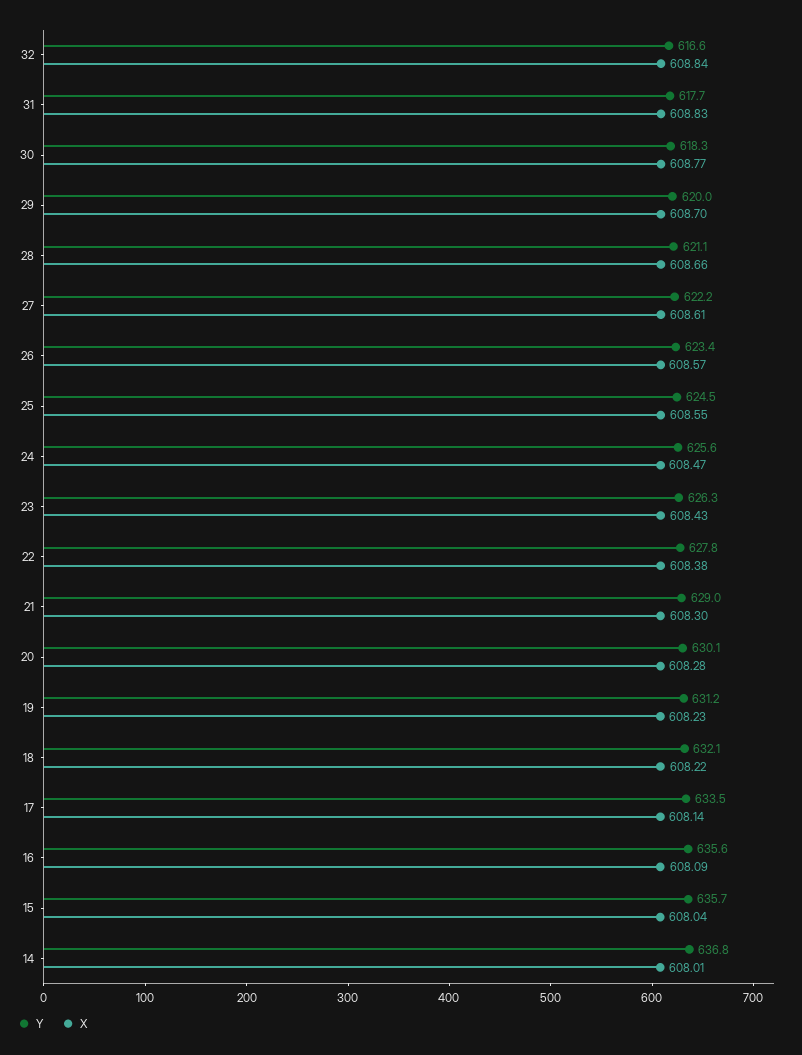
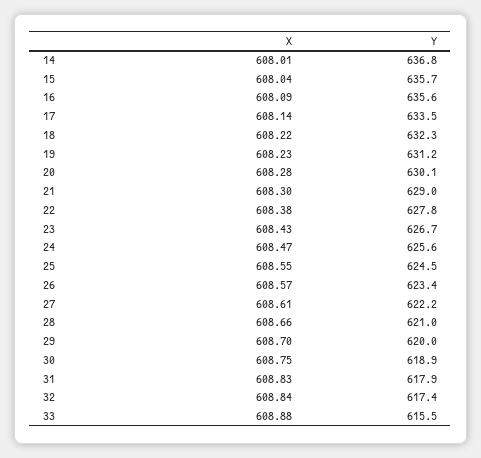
  {
    "Y": {
-     "32": 616.6,
+     "32": 617.4,
-     "31": 617.7,
+     "31": 617.9,
-     "30": 618.3,
+     "30": 618.9,
      "29": 620,
-     "28": 621.1,
+     "28": 621,
      "27": 622.2,
      "26": 623.4,
      "25": 624.5,
      "24": 625.6,
-     "23": 626.3,
+     "23": 626.7,
      "22": 627.8,
      "21": 629,
      "20": 630.1,
      "19": 631.2,
-     "18": 632.1,
+     "18": 632.3,
      "17": 633.5,
      "16": 635.6,
      "15": 635.7,
-     "14": 636.8
+     "14": 636.8,
+     "33": 615.5
    },
    "X": {
      "32": 608.84,
      "31": 608.83,
-     "30": 608.77,
+     "30": 608.75,
      "29": 608.7,
      "28": 608.66,
      "27": 608.61,
      "26": 608.57,
      "25": 608.55,
      "24": 608.47,
      "23": 608.43,
      "22": 608.38,
      "21": 608.3,
      "20": 608.28,
      "19": 608.23,
      "18": 608.22,
      "17": 608.14,
      "16": 608.09,
      "15": 608.04,
-     "14": 608.01
+     "14": 608.01,
+     "33": 608.88
    }
  }

